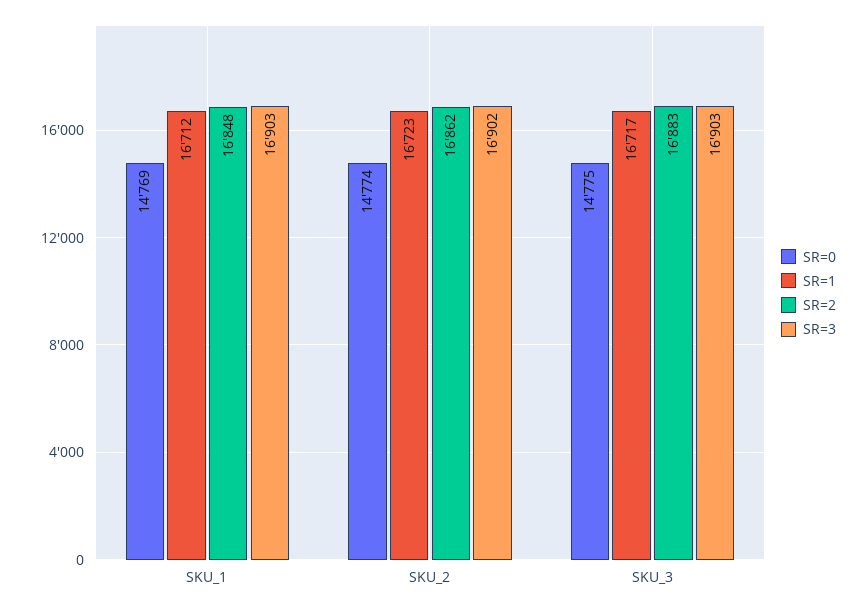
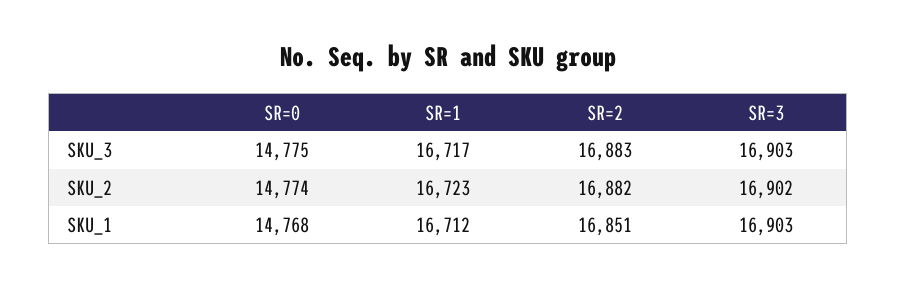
  {
    "SR=0": {
-     "SKU_1": 14769,
+     "SKU_1": 14768,
      "SKU_2": 14774,
      "SKU_3": 14775
    },
    "SR=1": {
      "SKU_1": 16712,
      "SKU_2": 16723,
      "SKU_3": 16717
    },
    "SR=2": {
-     "SKU_1": 16848,
+     "SKU_1": 16851,
-     "SKU_2": 16862,
+     "SKU_2": 16882,
      "SKU_3": 16883
    },
    "SR=3": {
      "SKU_1": 16903,
      "SKU_2": 16902,
      "SKU_3": 16903
    }
  }

